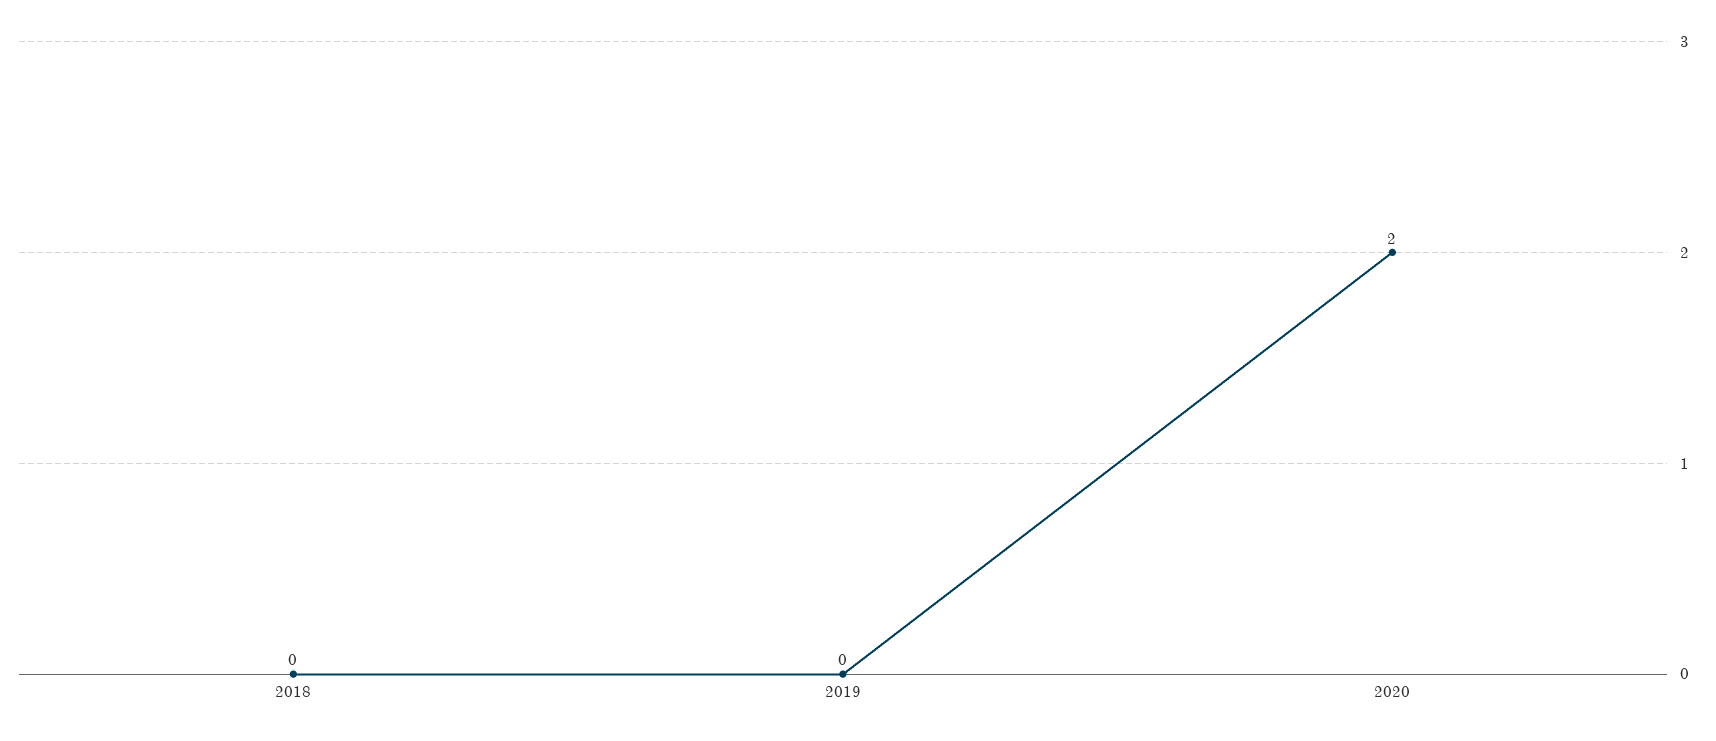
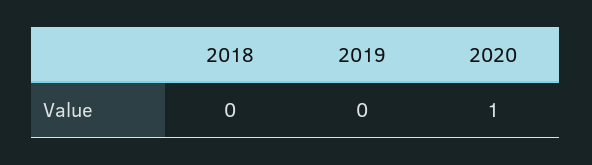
  {
    "2018": 0,
    "2019": 0,
-   "2020": 2
+   "2020": 1
  }

